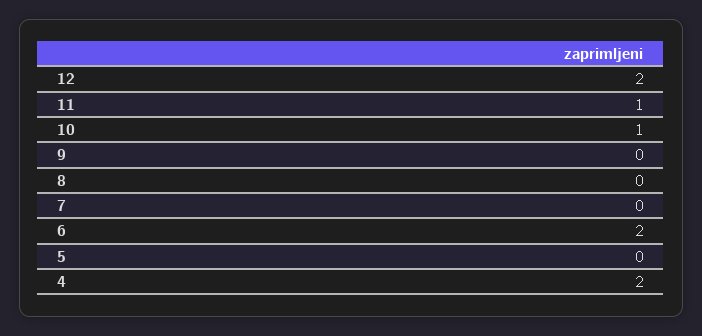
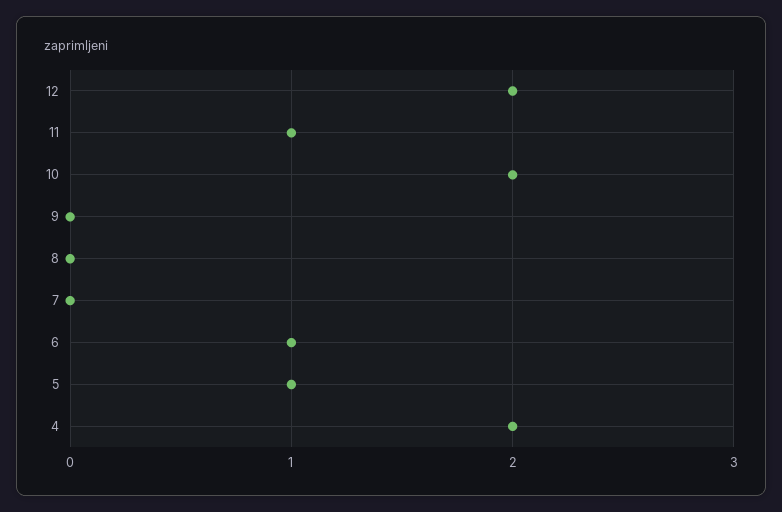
  {
    "12": 2,
    "11": 1,
-   "10": 1,
+   "10": 2,
    "9": 0,
    "8": 0,
    "7": 0,
-   "6": 2,
+   "6": 1,
-   "5": 0,
+   "5": 1,
    "4": 2
  }

